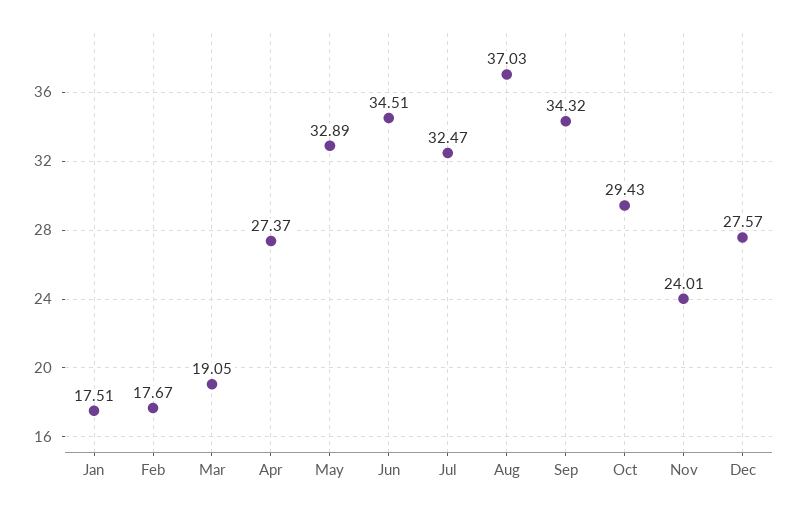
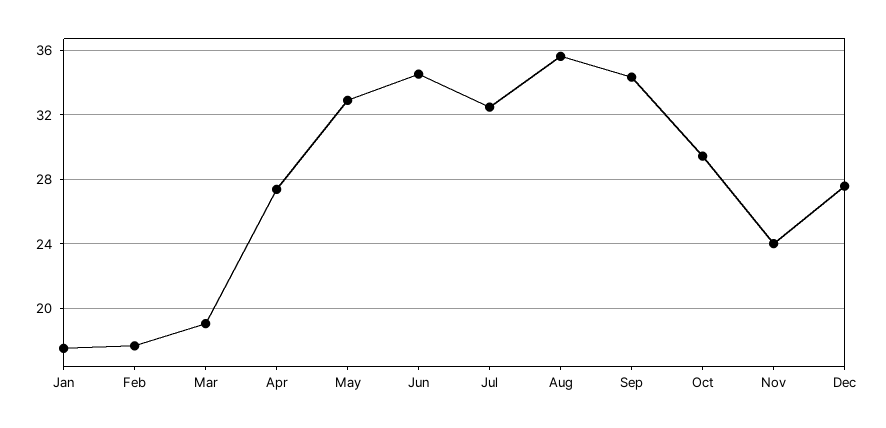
  {
    "Jan": 17.51,
    "Feb": 17.67,
    "Mar": 19.05,
    "Apr": 27.37,
    "May": 32.89,
    "Jun": 34.51,
    "Jul": 32.47,
-   "Aug": 37.03,
+   "Aug": 35.5,
    "Sep": 34.32,
    "Oct": 29.43,
    "Nov": 24.01,
    "Dec": 27.57
  }

